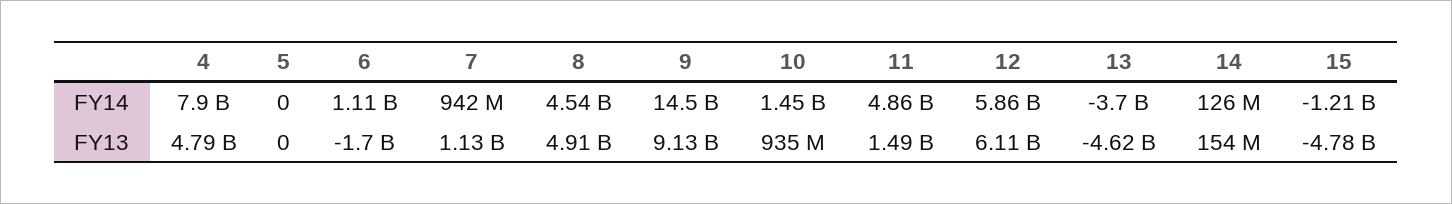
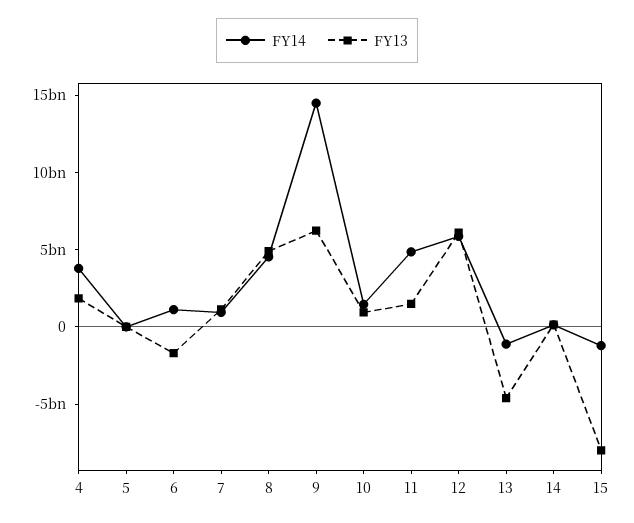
  {
    "FY14": {
-     "4": 7900000000,
+     "4": 4000000000,
      "5": 0,
      "6": 1110000000,
      "7": 942000000,
      "8": 4540000000,
      "9": 14500000000,
      "10": 1450000000,
      "11": 4860000000,
      "12": 5860000000,
-     "13": -3700000000,
+     "13": -1000000000,
      "14": 126000000,
      "15": -1210000000
    },
    "FY13": {
-     "4": 4790000000,
+     "4": 2000000000,
      "5": 0,
      "6": -1700000000,
      "7": 1130000000,
      "8": 4910000000,
-     "9": 9130000000,
+     "9": 6000000000,
      "10": 935000000,
      "11": 1490000000,
      "12": 6110000000,
      "13": -4620000000,
      "14": 154000000,
-     "15": -4780000000
+     "15": -8000000000
    }
  }

